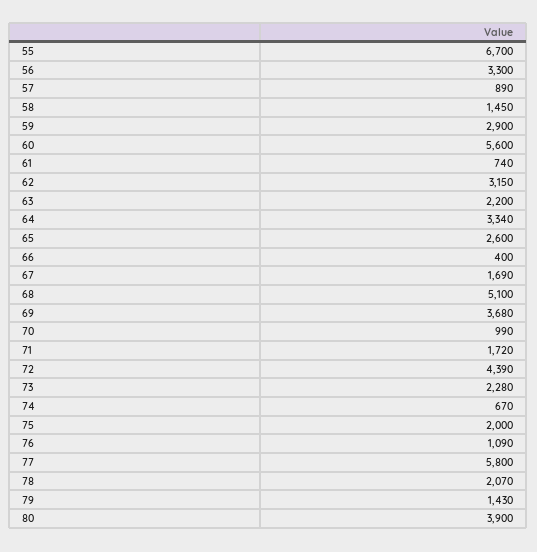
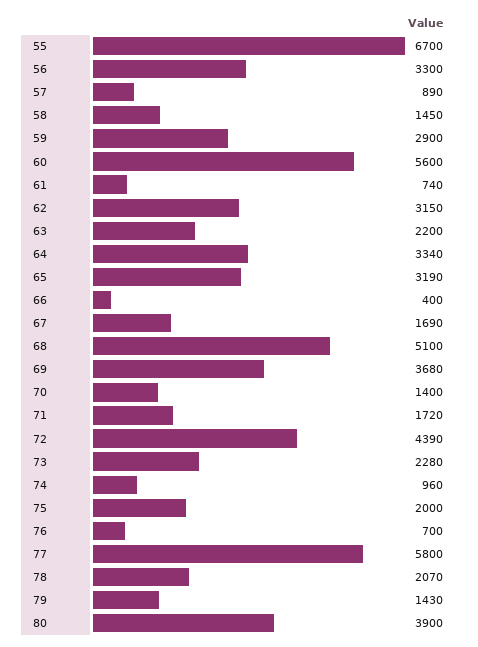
  {
    "55": 6700,
    "56": 3300,
    "57": 890,
    "58": 1450,
    "59": 2900,
    "60": 5600,
    "61": 740,
    "62": 3150,
    "63": 2200,
    "64": 3340,
-   "65": 2600,
+   "65": 3190,
    "66": 400,
    "67": 1690,
    "68": 5100,
    "69": 3680,
-   "70": 990,
+   "70": 1400,
    "71": 1720,
    "72": 4390,
    "73": 2280,
-   "74": 670,
+   "74": 960,
    "75": 2000,
-   "76": 1090,
+   "76": 700,
    "77": 5800,
    "78": 2070,
    "79": 1430,
    "80": 3900
  }

